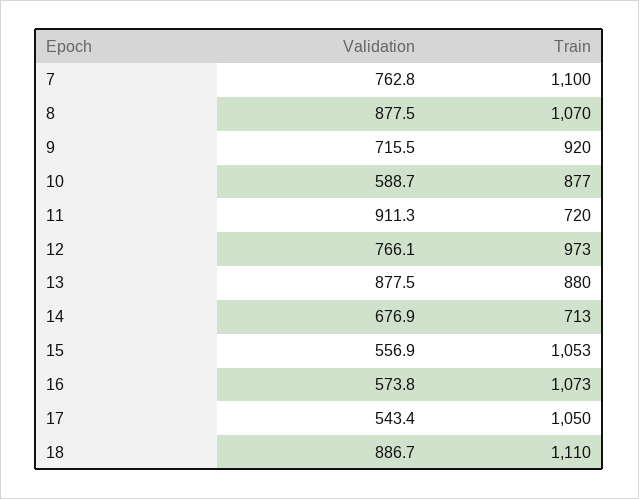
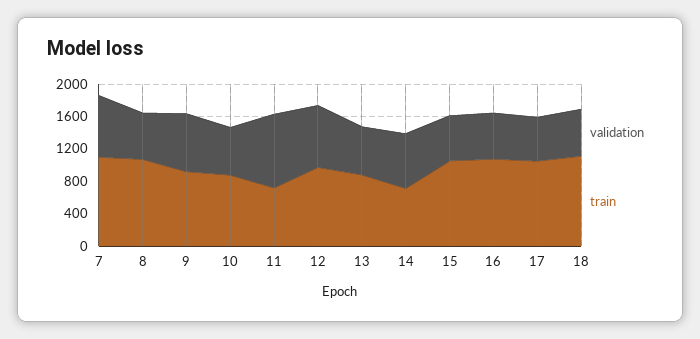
  {
    "Validation": {
      "7": 762.8,
-     "8": 877.5,
+     "8": 600,
      "9": 715.5,
      "10": 588.7,
      "11": 911.3,
      "12": 766.1,
-     "13": 877.5,
+     "13": 600,
      "14": 676.9,
      "15": 556.9,
      "16": 573.8,
      "17": 543.4,
-     "18": 886.7
+     "18": 600
    },
    "Train": {
      "7": 1100,
      "8": 1070,
      "9": 920,
      "10": 877,
      "11": 720,
      "12": 973,
      "13": 880,
      "14": 713,
      "15": 1053,
      "16": 1073,
      "17": 1050,
      "18": 1110
    }
  }

